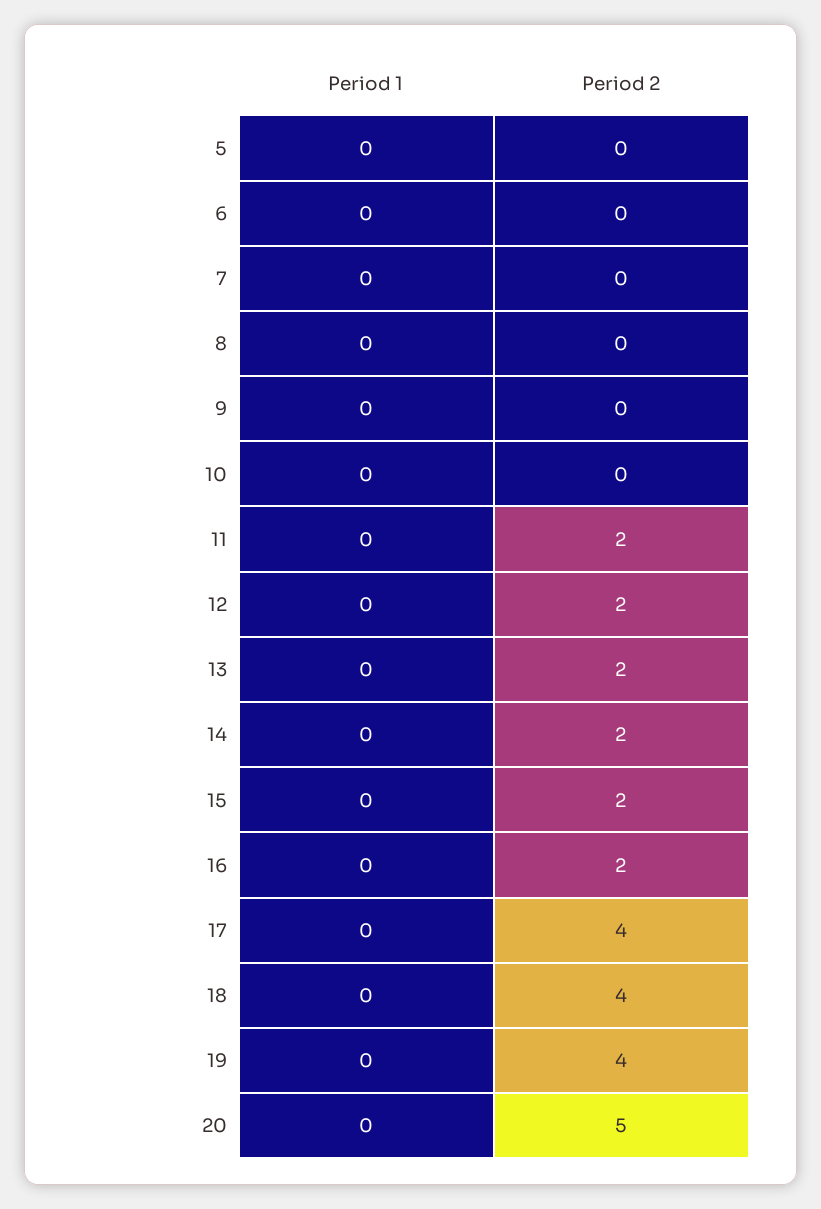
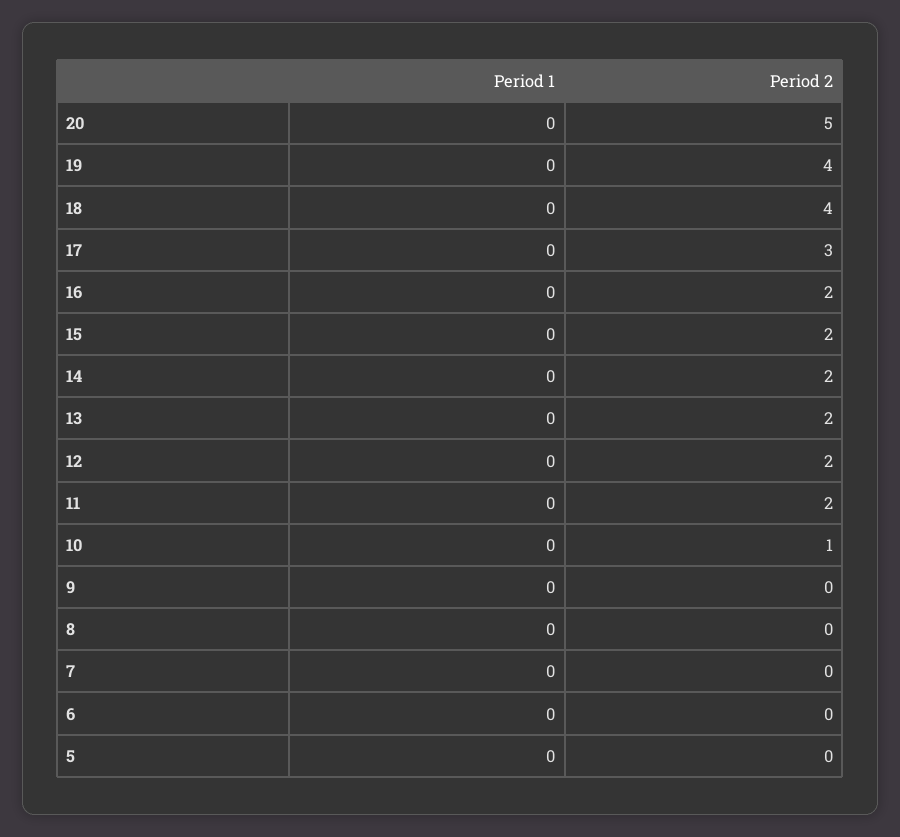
  {
    "Period 1": {
      "5": 0,
      "6": 0,
      "7": 0,
      "8": 0,
      "9": 0,
      "10": 0,
      "11": 0,
      "12": 0,
      "13": 0,
      "14": 0,
      "15": 0,
      "16": 0,
      "17": 0,
      "18": 0,
      "19": 0,
      "20": 0
    },
    "Period 2": {
      "5": 0,
      "6": 0,
      "7": 0,
      "8": 0,
      "9": 0,
-     "10": 0,
+     "10": 1,
      "11": 2,
      "12": 2,
      "13": 2,
      "14": 2,
      "15": 2,
      "16": 2,
-     "17": 4,
+     "17": 3,
      "18": 4,
      "19": 4,
      "20": 5
    }
  }

